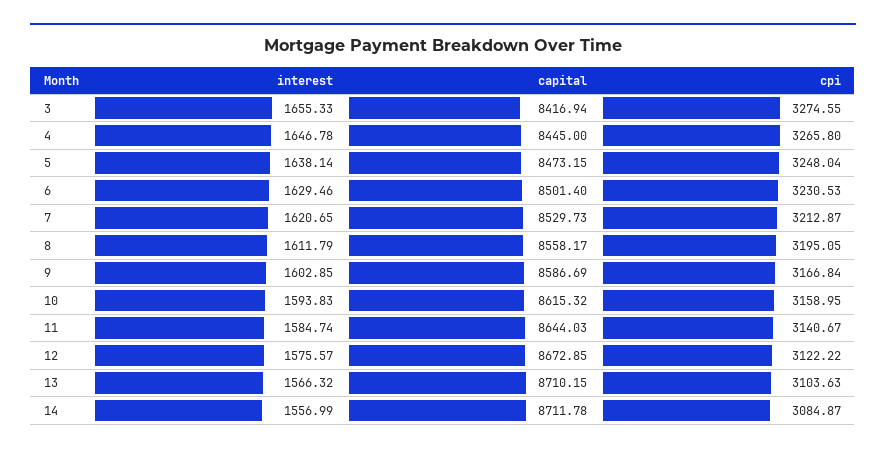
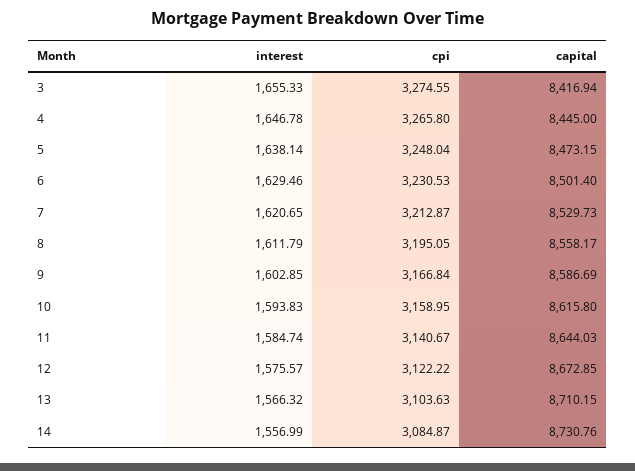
  {
    "interest": {
      "3": 1655.33,
      "4": 1646.78,
      "5": 1638.14,
      "6": 1629.46,
      "7": 1620.65,
      "8": 1611.79,
      "9": 1602.85,
      "10": 1593.83,
      "11": 1584.74,
      "12": 1575.57,
      "13": 1566.32,
      "14": 1556.99
    },
    "capital": {
      "3": 8416.94,
      "4": 8445,
      "5": 8473.15,
      "6": 8501.4,
      "7": 8529.73,
      "8": 8558.17,
      "9": 8586.69,
-     "10": 8615.32,
+     "10": 8615.8,
      "11": 8644.03,
      "12": 8672.85,
      "13": 8710.15,
-     "14": 8711.78
+     "14": 8730.76
    },
    "cpi": {
      "3": 3274.55,
      "4": 3265.8,
      "5": 3248.04,
      "6": 3230.53,
      "7": 3212.87,
      "8": 3195.05,
      "9": 3166.84,
      "10": 3158.95,
      "11": 3140.67,
      "12": 3122.22,
      "13": 3103.63,
      "14": 3084.87
    }
  }

